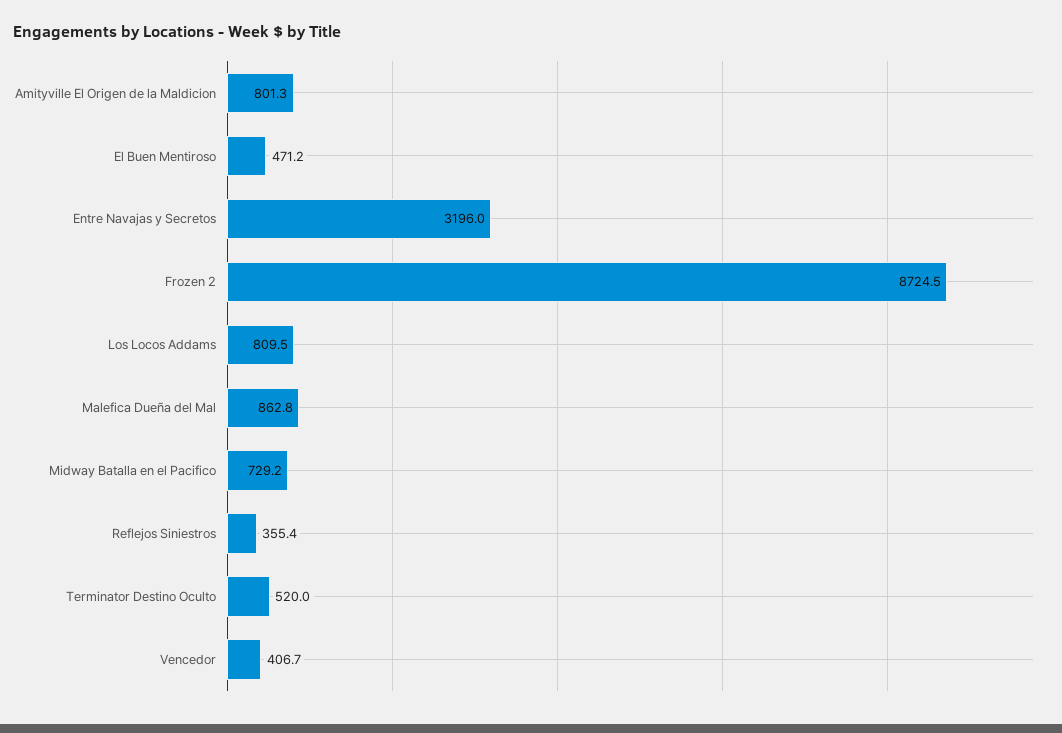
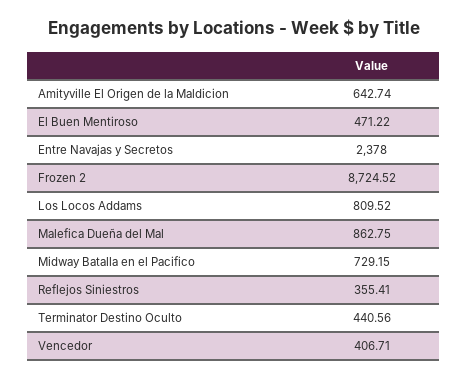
  {
-   "Amityville El Origen de la Maldicion": 801.3,
+   "Amityville El Origen de la Maldicion": 642.74,
    "El Buen Mentiroso": 471.22,
-   "Entre Navajas y Secretos": 3196,
+   "Entre Navajas y Secretos": 2378,
    "Frozen 2": 8724.52,
    "Los Locos Addams": 809.52,
    "Malefica Dueña del Mal": 862.75,
    "Midway Batalla en el Pacifico": 729.15,
    "Reflejos Siniestros": 355.41,
-   "Terminator Destino Oculto": 520,
+   "Terminator Destino Oculto": 440.56,
    "Vencedor": 406.71
  }

